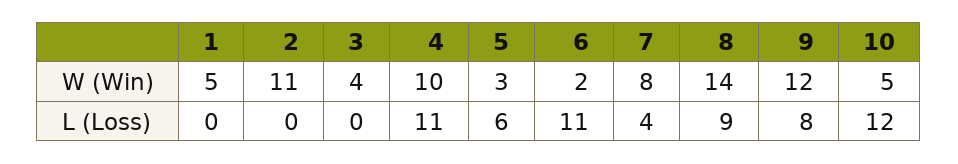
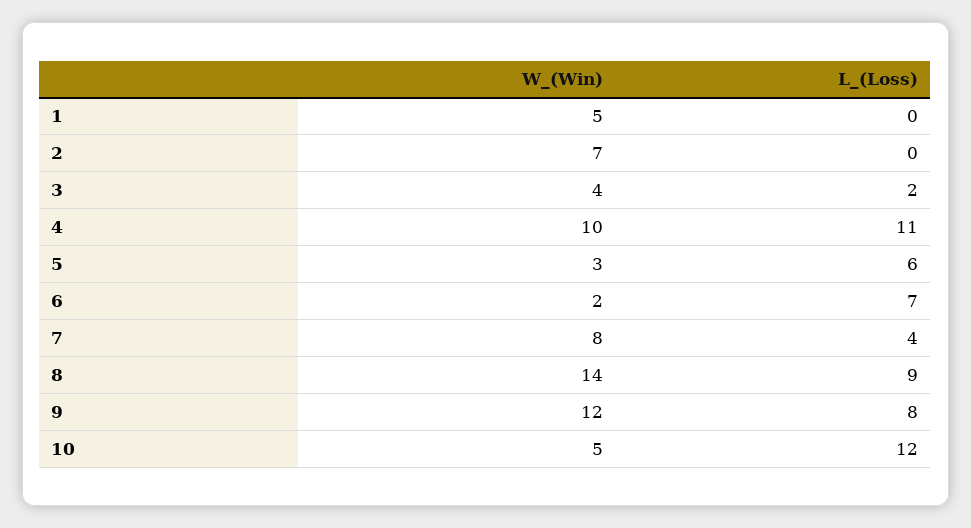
  {
    "1": {
      "W (Win)": 5,
      "L (Loss)": 0
    },
    "2": {
-     "W (Win)": 11,
+     "W (Win)": 7,
      "L (Loss)": 0
    },
    "3": {
      "W (Win)": 4,
-     "L (Loss)": 0
+     "L (Loss)": 2
    },
    "4": {
      "W (Win)": 10,
      "L (Loss)": 11
    },
    "5": {
      "W (Win)": 3,
      "L (Loss)": 6
    },
    "6": {
      "W (Win)": 2,
-     "L (Loss)": 11
+     "L (Loss)": 7
    },
    "7": {
      "W (Win)": 8,
      "L (Loss)": 4
    },
    "8": {
      "W (Win)": 14,
      "L (Loss)": 9
    },
    "9": {
      "W (Win)": 12,
      "L (Loss)": 8
    },
    "10": {
      "W (Win)": 5,
      "L (Loss)": 12
    }
  }

